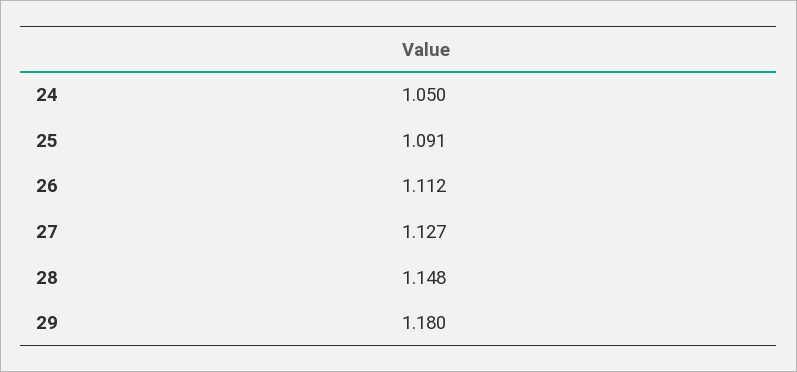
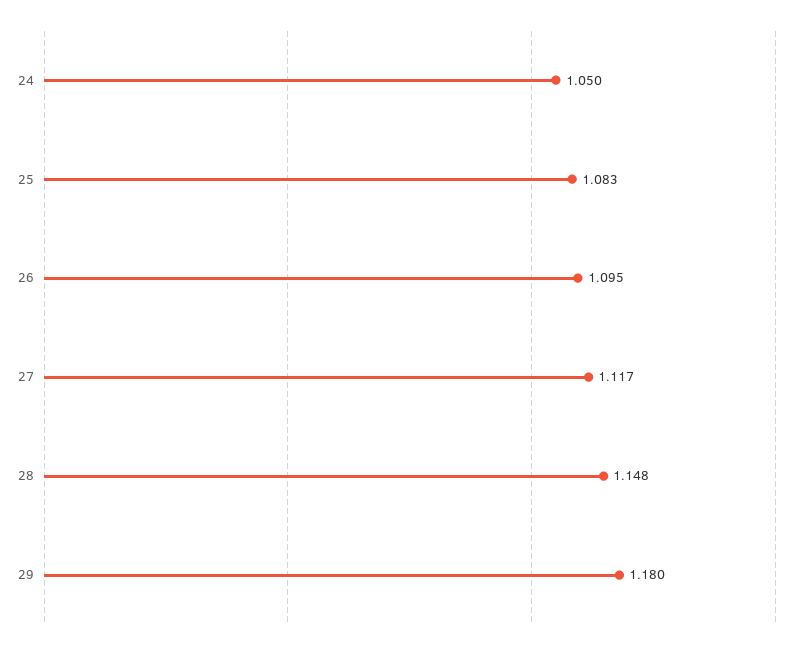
  {
    "24": 1.05,
-   "25": 1.091,
+   "25": 1.083,
-   "26": 1.112,
+   "26": 1.095,
-   "27": 1.127,
+   "27": 1.117,
    "28": 1.148,
    "29": 1.18
  }

